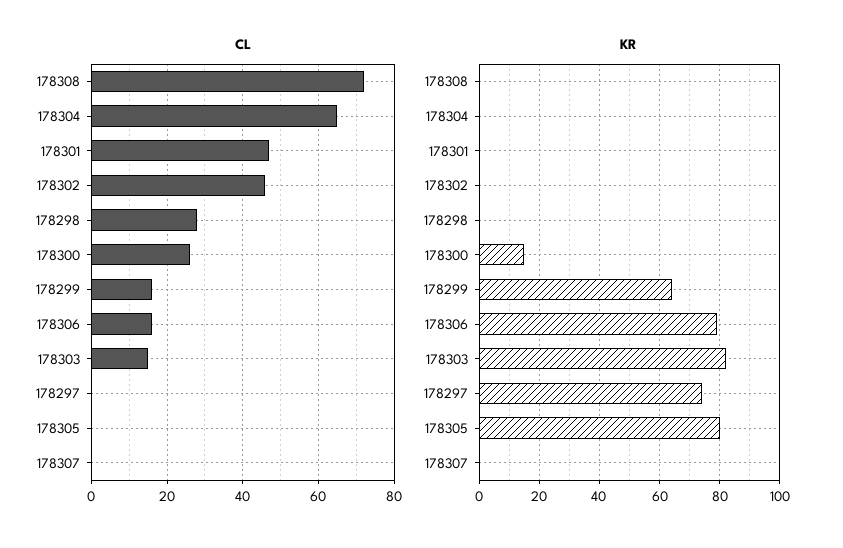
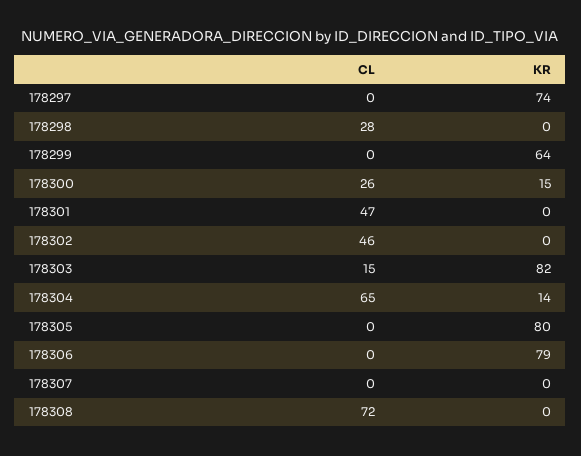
  {
    "CL": {
      "178308": 72,
      "178304": 65,
      "178301": 47,
      "178302": 46,
      "178298": 28,
      "178300": 26,
-     "178299": 15,
+     "178299": 0,
-     "178306": 15,
+     "178306": 0,
      "178303": 15,
      "178297": 0,
      "178305": 0,
      "178307": 0
    },
    "KR": {
      "178308": 0,
-     "178304": 0,
+     "178304": 14,
      "178301": 0,
      "178302": 0,
      "178298": 0,
      "178300": 15,
      "178299": 64,
      "178306": 79,
      "178303": 82,
      "178297": 74,
      "178305": 80,
      "178307": 0
    }
  }

